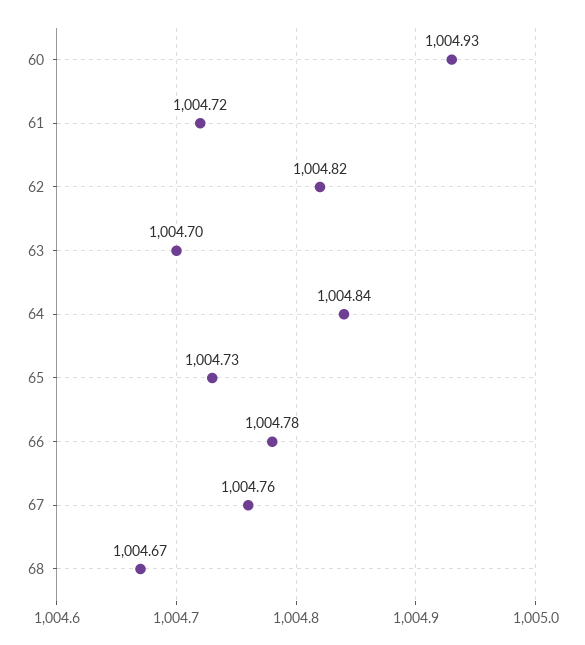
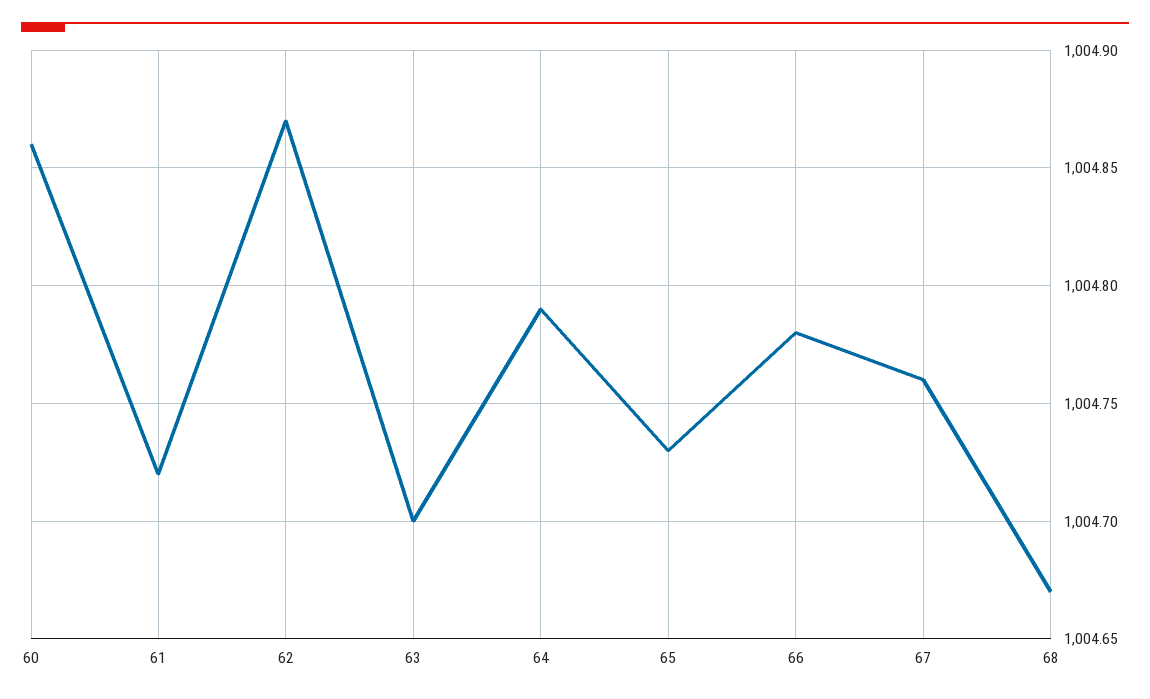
  {
-   "60": 1004.93,
+   "60": 1004.86,
    "61": 1004.72,
-   "62": 1004.82,
+   "62": 1004.87,
    "63": 1004.7,
-   "64": 1004.84,
+   "64": 1004.79,
    "65": 1004.73,
    "66": 1004.78,
    "67": 1004.76,
    "68": 1004.67
  }

